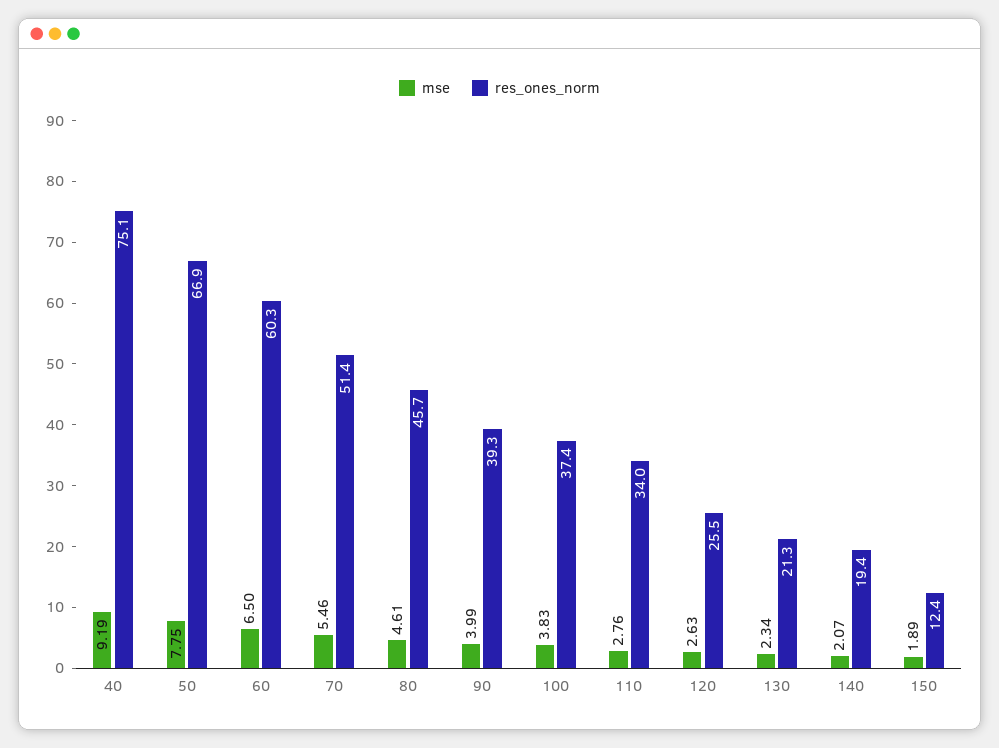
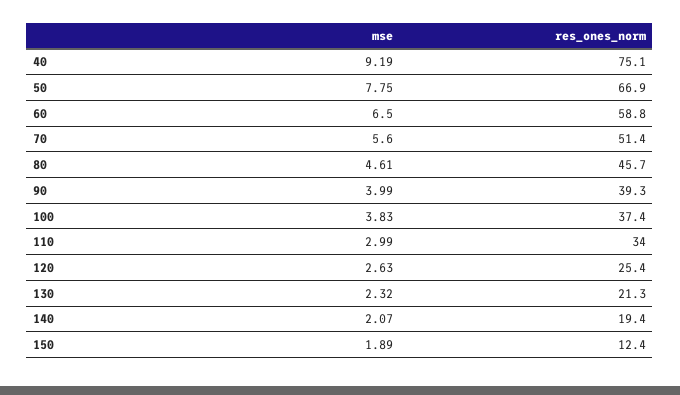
  {
    "mse": {
      "40": 9.19,
      "50": 7.75,
      "60": 6.5,
-     "70": 5.46,
+     "70": 5.6,
      "80": 4.61,
      "90": 3.99,
      "100": 3.83,
-     "110": 2.76,
+     "110": 2.99,
      "120": 2.63,
-     "130": 2.34,
+     "130": 2.32,
      "140": 2.07,
      "150": 1.89
    },
    "res_ones_norm": {
      "40": 75.1,
      "50": 66.9,
-     "60": 60.3,
+     "60": 58.8,
      "70": 51.4,
      "80": 45.7,
      "90": 39.3,
      "100": 37.4,
      "110": 34,
-     "120": 25.5,
+     "120": 25.4,
      "130": 21.3,
      "140": 19.4,
      "150": 12.4
    }
  }

